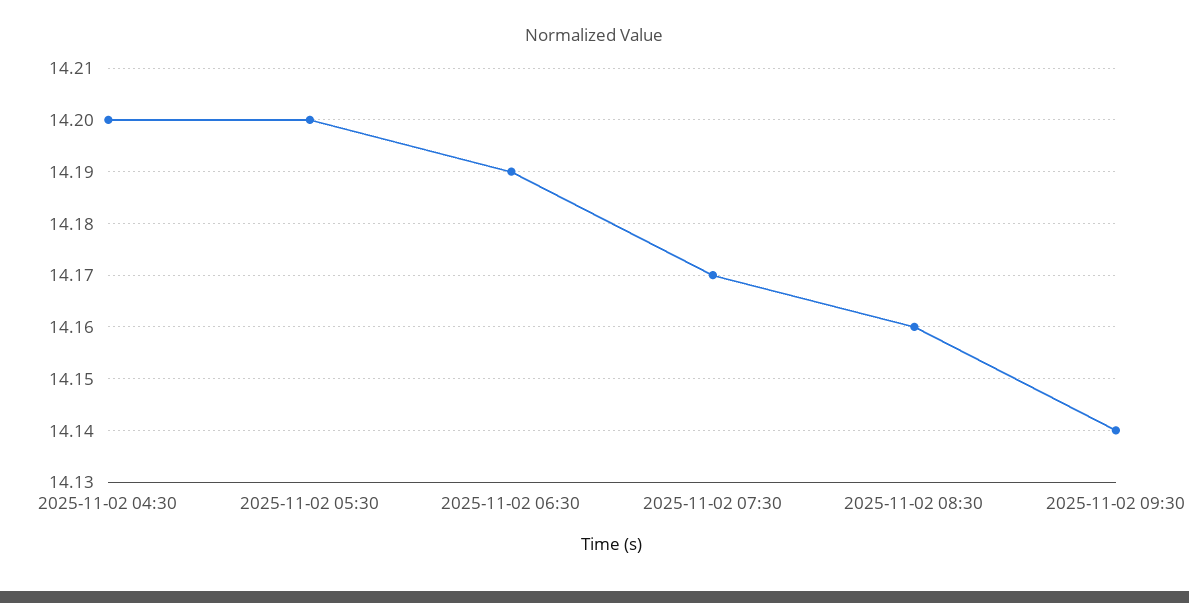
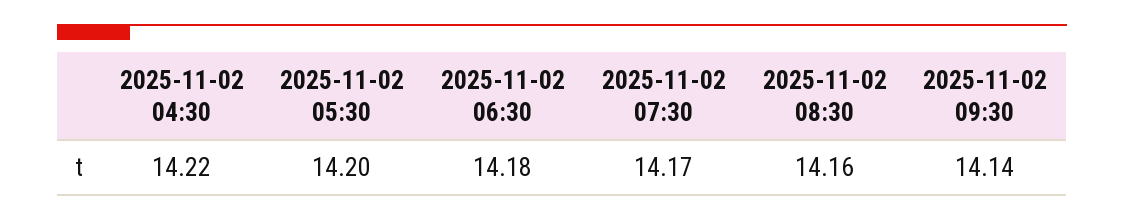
  {
-   "2025-11-02 04:30": 14.2,
+   "2025-11-02 04:30": 14.22,
    "2025-11-02 05:30": 14.2,
-   "2025-11-02 06:30": 14.19,
+   "2025-11-02 06:30": 14.18,
    "2025-11-02 07:30": 14.17,
    "2025-11-02 08:30": 14.16,
    "2025-11-02 09:30": 14.14
  }

